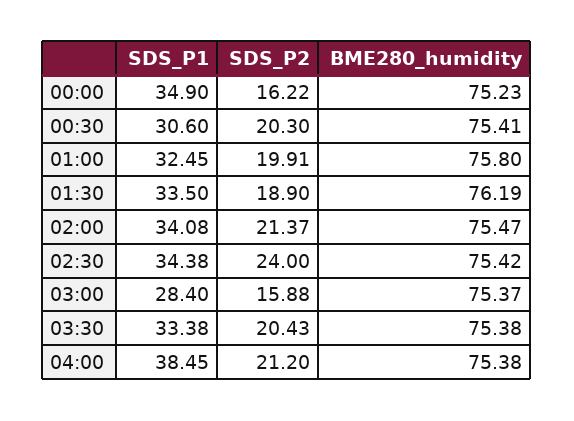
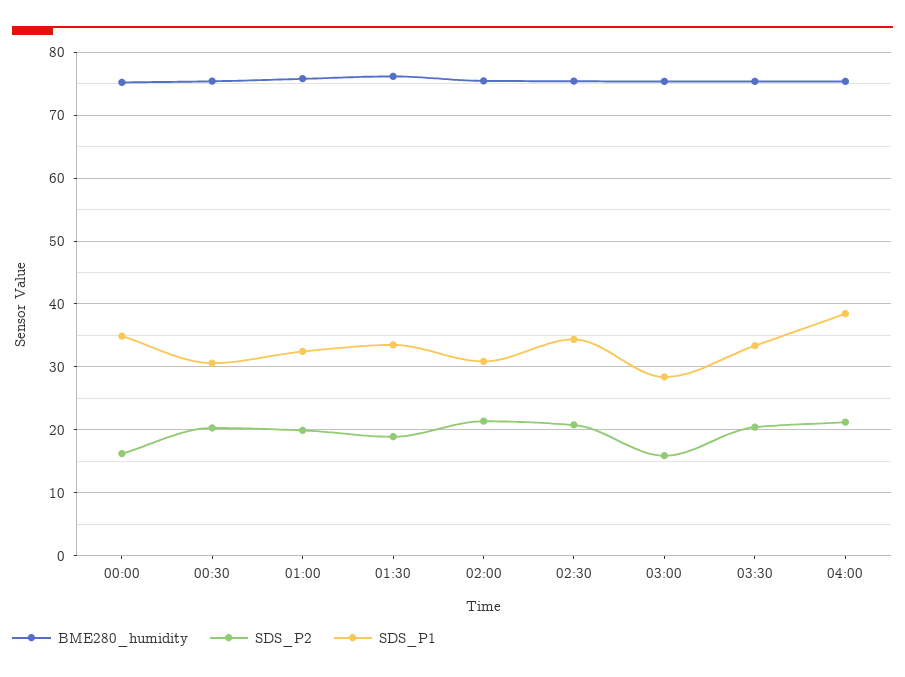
  {
    "SDS_P1": {
      "00:00": 34.9,
      "00:30": 30.6,
      "01:00": 32.45,
      "01:30": 33.5,
-     "02:00": 34.08,
+     "02:00": 31,
      "02:30": 34.38,
      "03:00": 28.4,
      "03:30": 33.38,
      "04:00": 38.45
    },
    "SDS_P2": {
      "00:00": 16.22,
      "00:30": 20.3,
      "01:00": 19.91,
      "01:30": 18.9,
      "02:00": 21.37,
-     "02:30": 24,
+     "02:30": 21,
      "03:00": 15.88,
      "03:30": 20.43,
      "04:00": 21.2
    },
    "BME280_humidity": {
      "00:00": 75.23,
      "00:30": 75.41,
      "01:00": 75.8,
      "01:30": 76.19,
      "02:00": 75.47,
      "02:30": 75.42,
      "03:00": 75.37,
      "03:30": 75.38,
      "04:00": 75.38
    }
  }

